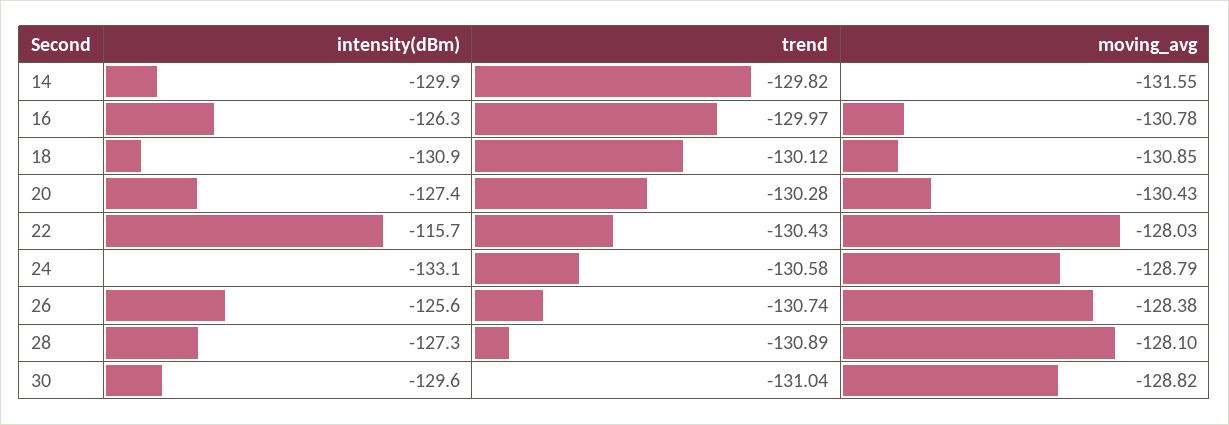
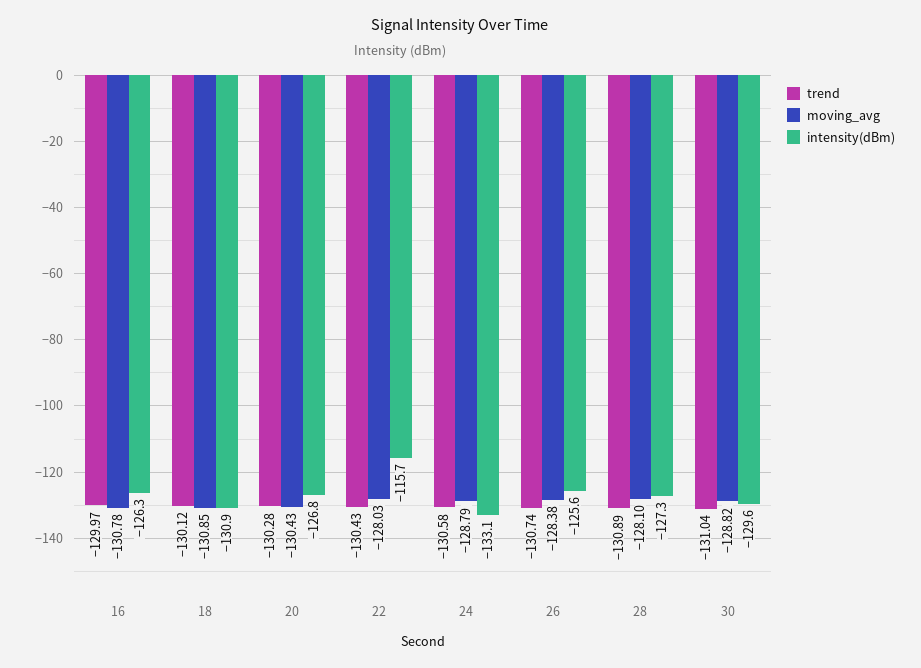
  {
    "intensity(dBm)": {
-     "14": -129.9,
      "16": -126.3,
      "18": -130.9,
-     "20": -127.4,
+     "20": -126.8,
      "22": -115.7,
      "24": -133.1,
      "26": -125.6,
      "28": -127.3,
      "30": -129.6
    },
    "trend": {
-     "14": -129.82,
      "16": -129.97,
      "18": -130.12,
      "20": -130.28,
      "22": -130.43,
      "24": -130.58,
      "26": -130.74,
      "28": -130.89,
      "30": -131.04
    },
    "moving_avg": {
-     "14": -131.55,
      "16": -130.78,
      "18": -130.85,
      "20": -130.43,
      "22": -128.03,
      "24": -128.79,
      "26": -128.38,
      "28": -128.1,
      "30": -128.82
    }
  }

